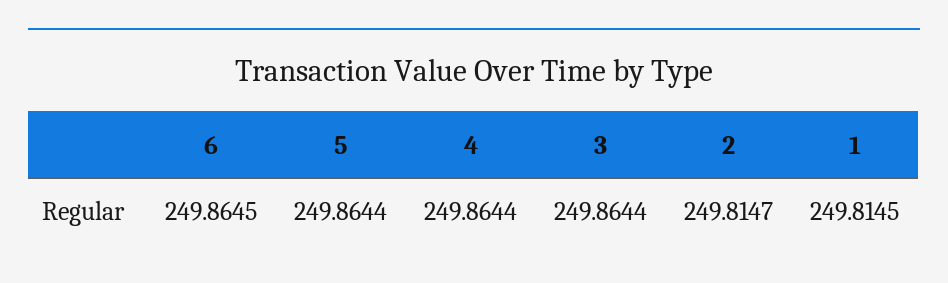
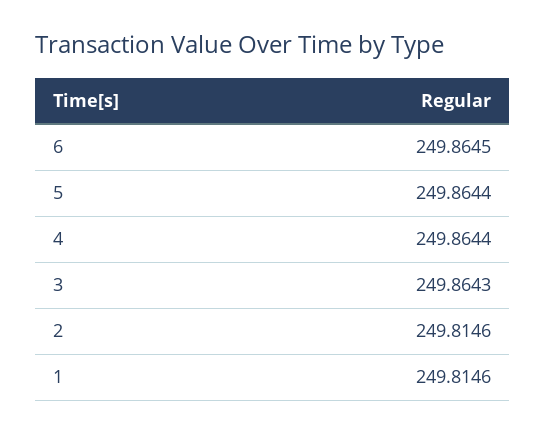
  {
    "6": 249.8645,
    "5": 249.8644,
    "4": 249.8644,
-   "3": 249.8644,
+   "3": 249.8643,
-   "2": 249.8147,
+   "2": 249.8146,
-   "1": 249.8145
+   "1": 249.8146
  }

